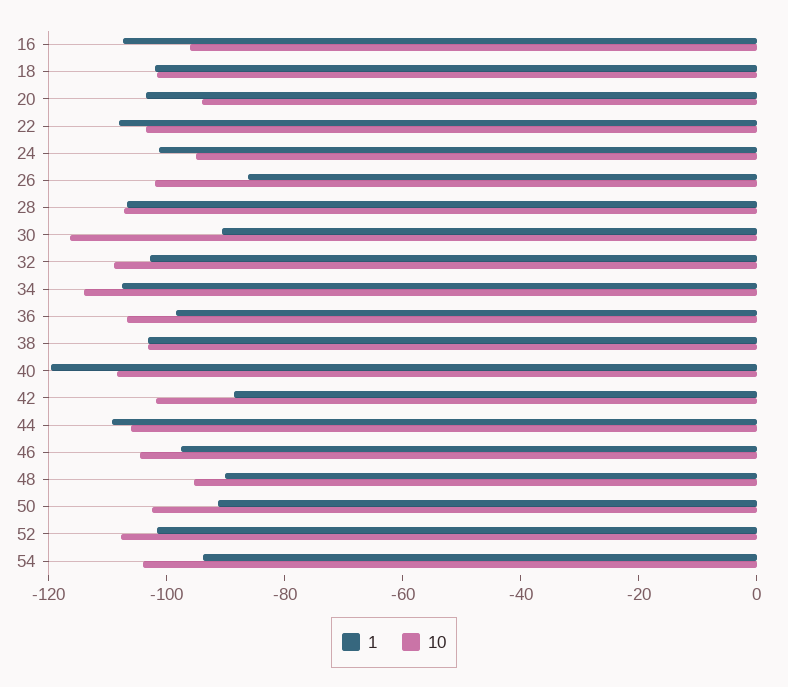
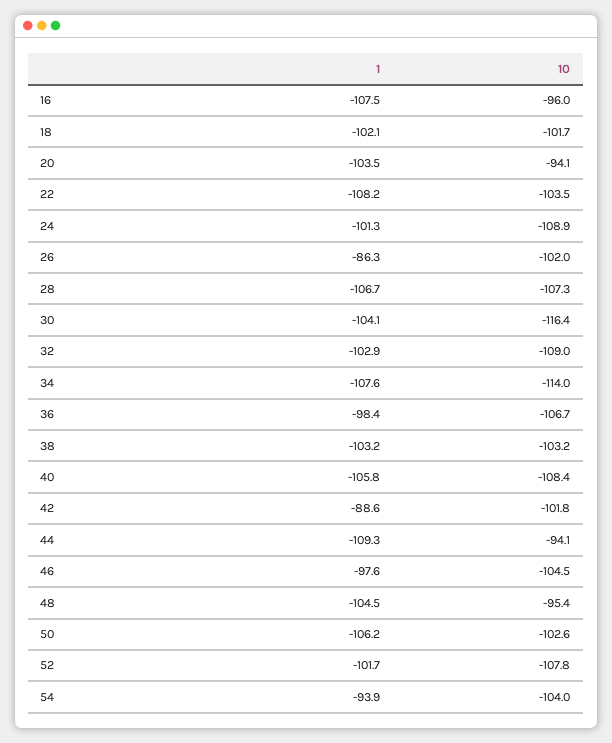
  {
    "1": {
      "16": -107.5,
      "18": -102.1,
      "20": -103.5,
      "22": -108.2,
      "24": -101.3,
      "26": -86.3,
      "28": -106.7,
-     "30": -90,
+     "30": -104.1,
      "32": -102.9,
      "34": -107.6,
      "36": -98.4,
      "38": -103.2,
-     "40": -120,
+     "40": -105.8,
      "42": -88.6,
      "44": -109.3,
      "46": -97.6,
-     "48": -90,
+     "48": -104.5,
-     "50": -90,
+     "50": -106.2,
      "52": -101.7,
      "54": -93.9
    },
    "10": {
      "16": -96,
      "18": -101.7,
      "20": -94.1,
      "22": -103.5,
-     "24": -95,
+     "24": -108.9,
      "26": -102,
      "28": -107.3,
      "30": -116.4,
      "32": -109,
      "34": -114,
      "36": -106.7,
      "38": -103.2,
      "40": -108.4,
      "42": -101.8,
-     "44": -105,
+     "44": -94.1,
      "46": -104.5,
      "48": -95.4,
      "50": -102.6,
      "52": -107.8,
      "54": -104
    }
  }

